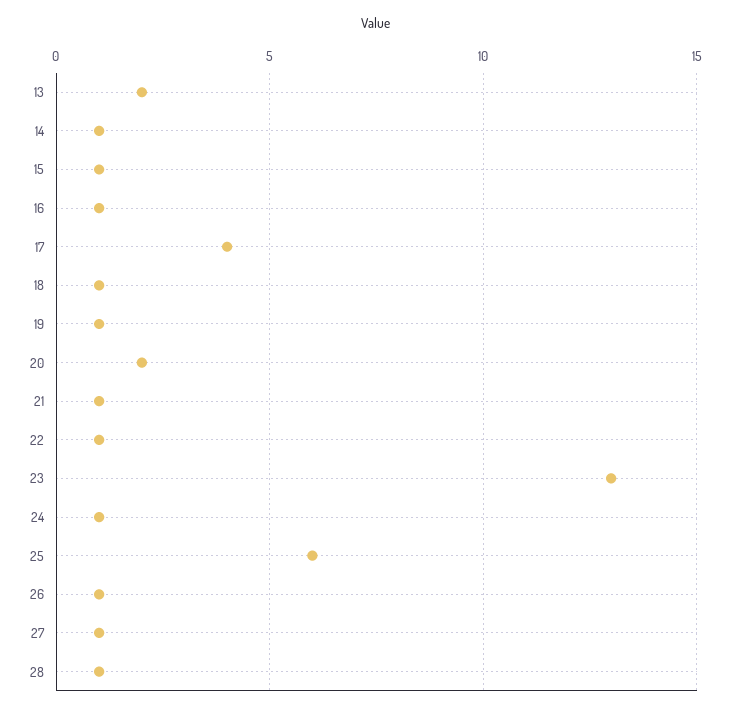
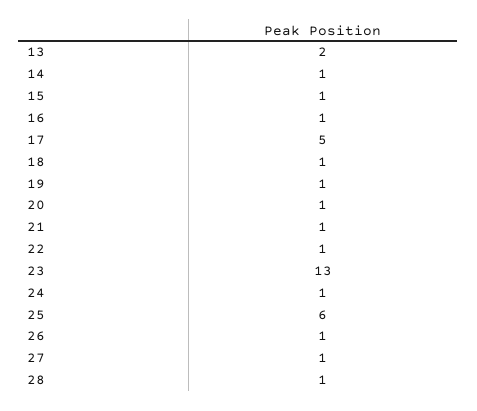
  {
    "13": 2,
    "14": 1,
    "15": 1,
    "16": 1,
-   "17": 4,
+   "17": 5,
    "18": 1,
    "19": 1,
-   "20": 2,
+   "20": 1,
    "21": 1,
    "22": 1,
    "23": 13,
    "24": 1,
    "25": 6,
    "26": 1,
    "27": 1,
    "28": 1
  }

